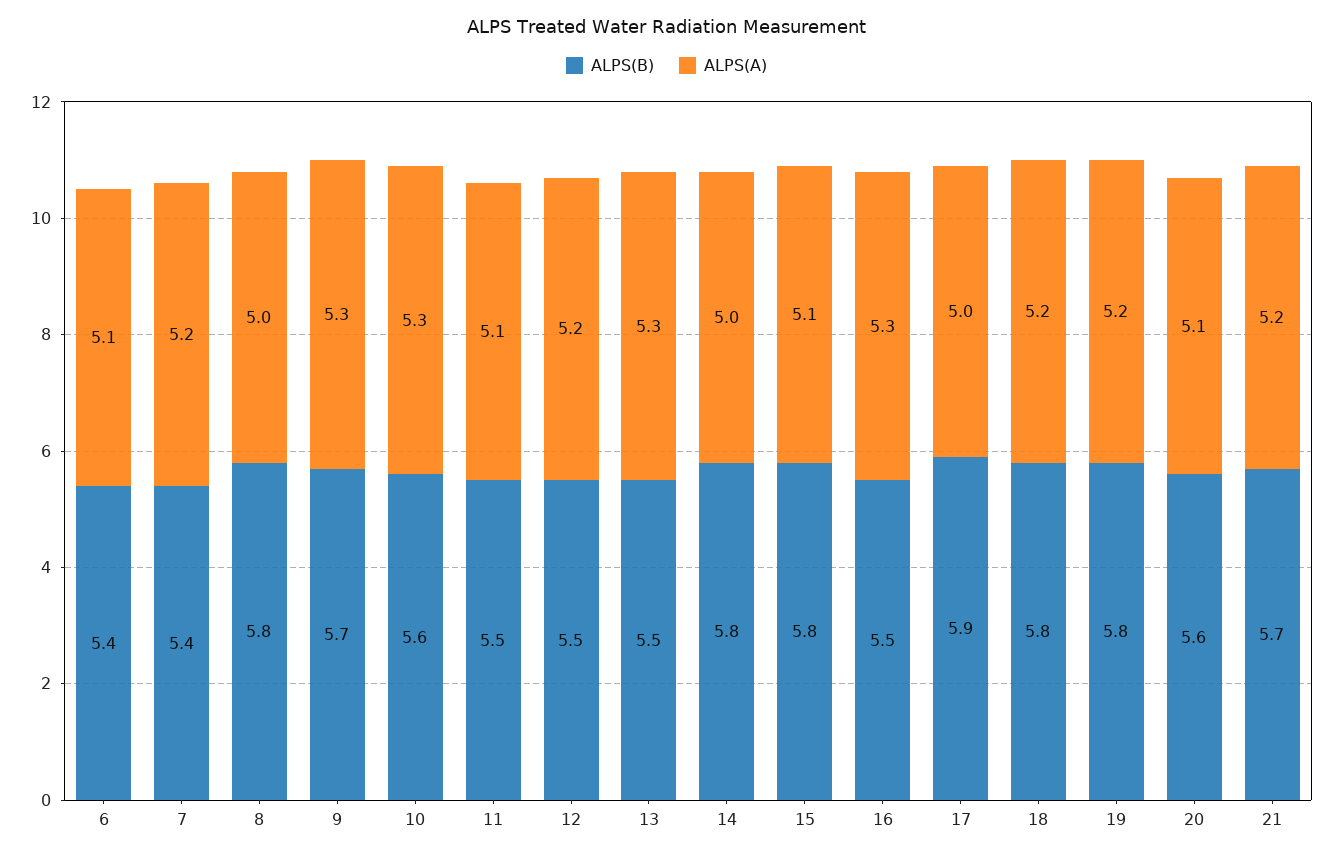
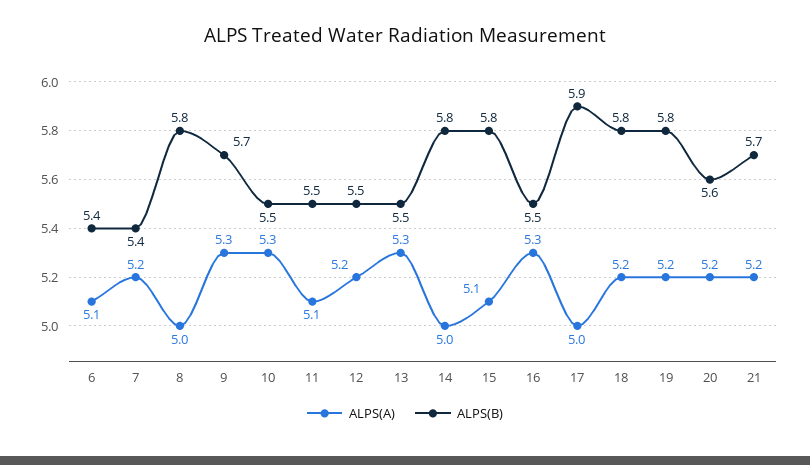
  {
    "ALPS(B)": {
      "6": 5.4,
      "7": 5.4,
      "8": 5.8,
      "9": 5.7,
-     "10": 5.6,
+     "10": 5.5,
      "11": 5.5,
      "12": 5.5,
      "13": 5.5,
      "14": 5.8,
      "15": 5.8,
      "16": 5.5,
      "17": 5.9,
      "18": 5.8,
      "19": 5.8,
      "20": 5.6,
      "21": 5.7
    },
    "ALPS(A)": {
      "6": 5.1,
      "7": 5.2,
      "8": 5,
      "9": 5.3,
      "10": 5.3,
      "11": 5.1,
      "12": 5.2,
      "13": 5.3,
      "14": 5,
      "15": 5.1,
      "16": 5.3,
      "17": 5,
      "18": 5.2,
      "19": 5.2,
-     "20": 5.1,
+     "20": 5.2,
      "21": 5.2
    }
  }

